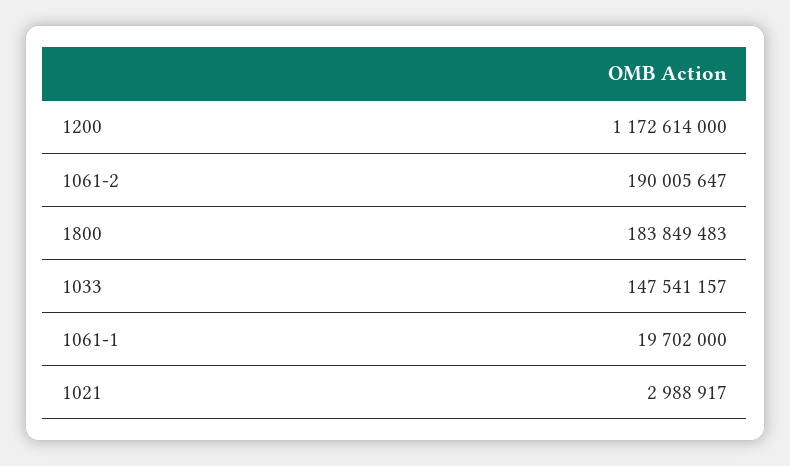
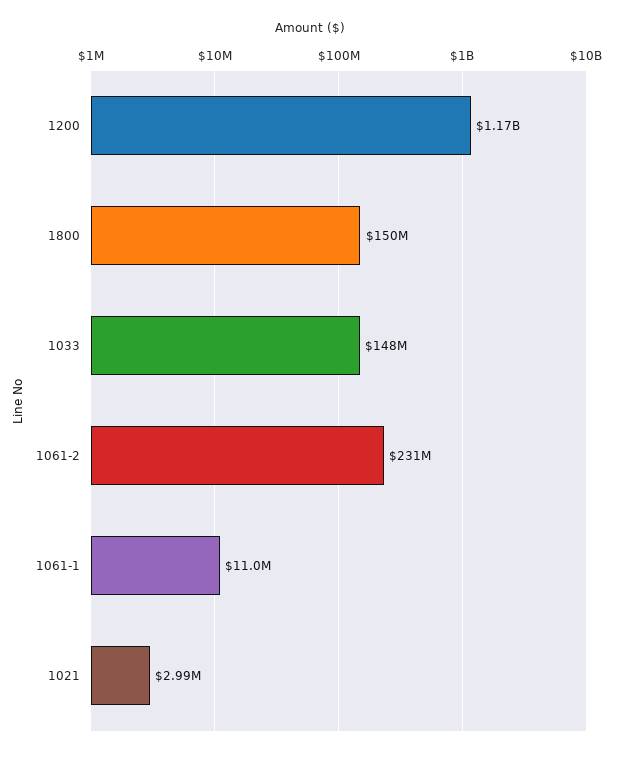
  {
    "1200": 1172614000,
-   "1061-2": 190005647,
+   "1061-2": 231000000,
-   "1800": 183849483,
+   "1800": 150000000,
    "1033": 147541157,
-   "1061-1": 19702000,
+   "1061-1": 11000000,
    "1021": 2988917
  }

